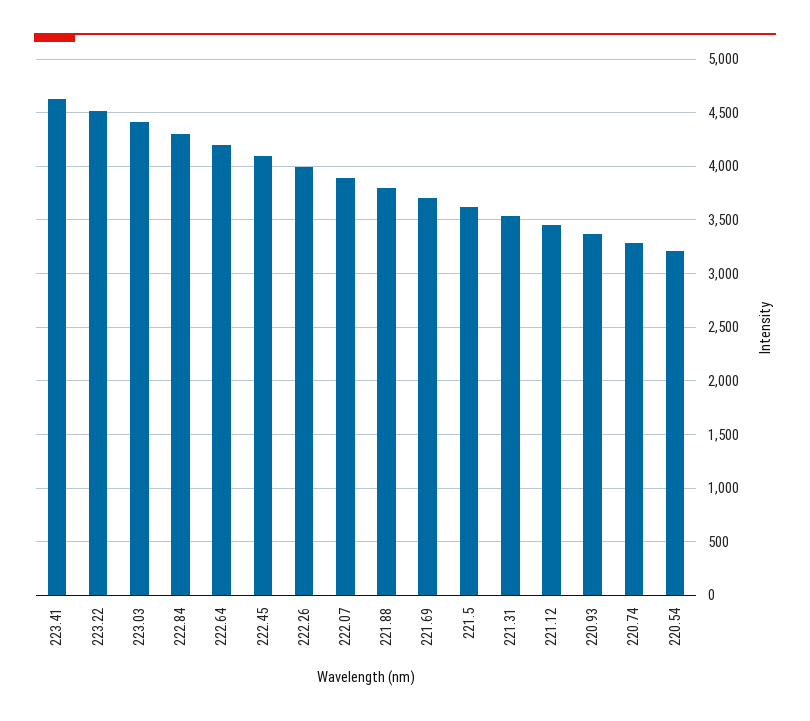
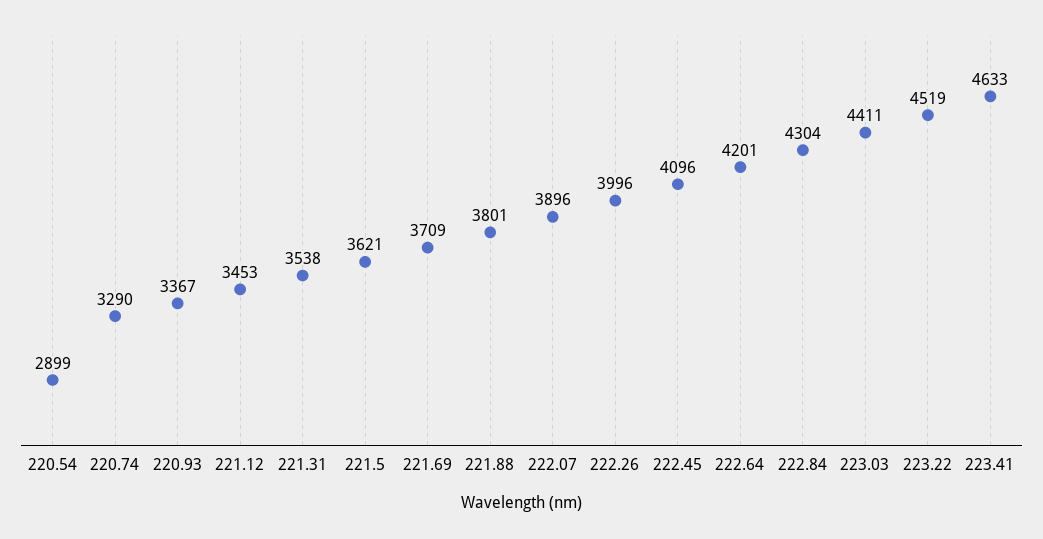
  {
    "223.41": 4633,
    "223.22": 4519,
    "223.03": 4411,
    "222.84": 4304,
    "222.64": 4201,
    "222.45": 4096,
    "222.26": 3996,
    "222.07": 3896,
    "221.88": 3801,
    "221.69": 3709,
    "221.5": 3621,
    "221.31": 3538,
    "221.12": 3453,
    "220.93": 3367,
    "220.74": 3290,
-   "220.54": 3200
+   "220.54": 2899
  }

